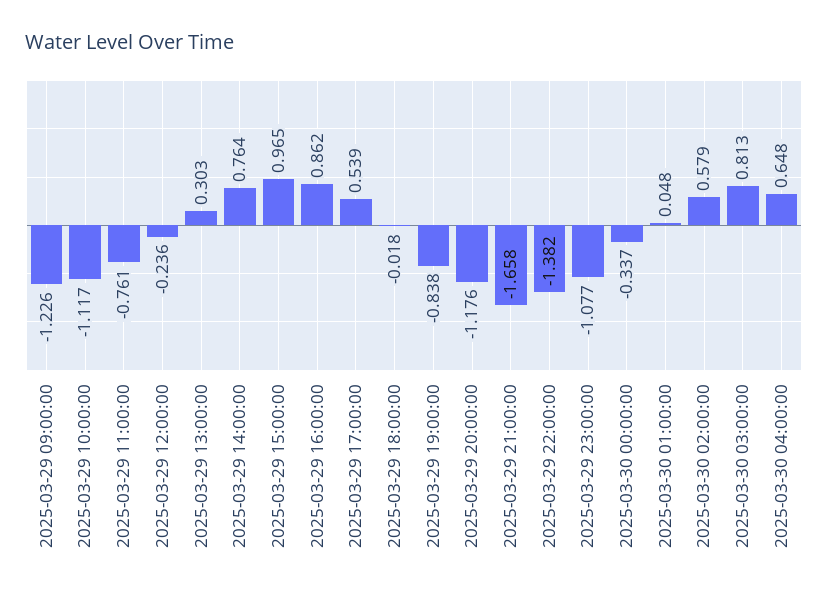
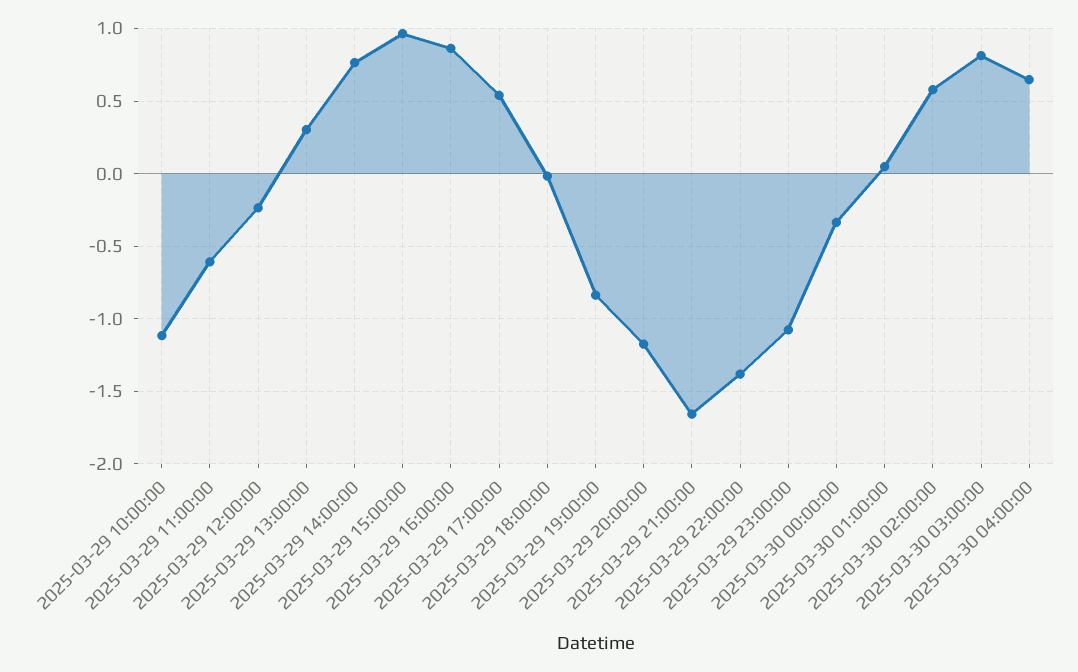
  {
-   "2025-03-29 09:00:00": -1.226,
    "2025-03-29 10:00:00": -1.117,
-   "2025-03-29 11:00:00": -0.761,
+   "2025-03-29 11:00:00": -0.6,
    "2025-03-29 12:00:00": -0.236,
    "2025-03-29 13:00:00": 0.303,
    "2025-03-29 14:00:00": 0.764,
    "2025-03-29 15:00:00": 0.965,
    "2025-03-29 16:00:00": 0.862,
    "2025-03-29 17:00:00": 0.539,
    "2025-03-29 18:00:00": -0.018,
    "2025-03-29 19:00:00": -0.838,
    "2025-03-29 20:00:00": -1.176,
    "2025-03-29 21:00:00": -1.658,
    "2025-03-29 22:00:00": -1.382,
    "2025-03-29 23:00:00": -1.077,
    "2025-03-30 00:00:00": -0.337,
    "2025-03-30 01:00:00": 0.048,
    "2025-03-30 02:00:00": 0.579,
    "2025-03-30 03:00:00": 0.813,
    "2025-03-30 04:00:00": 0.648
  }

